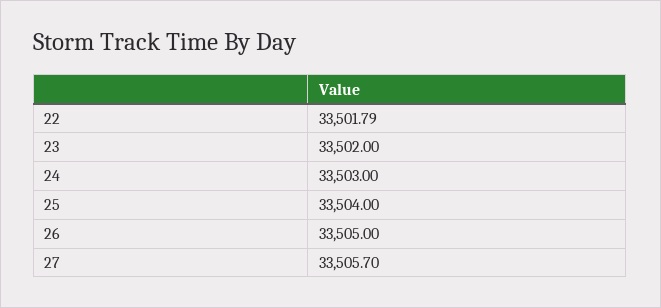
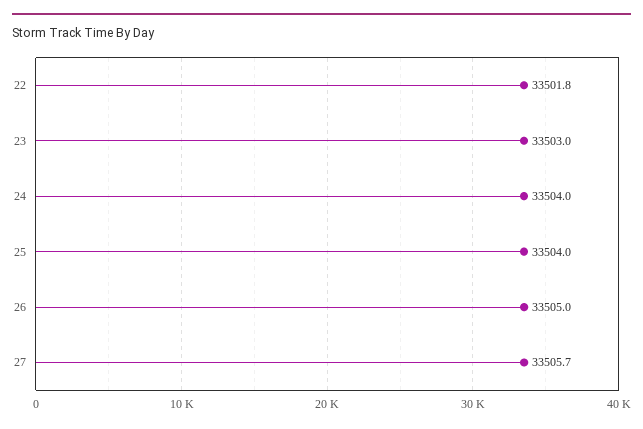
  {
    "22": 33501.79,
-   "23": 33502,
+   "23": 33503,
-   "24": 33503,
+   "24": 33504,
    "25": 33504,
    "26": 33505,
    "27": 33505.7
  }

